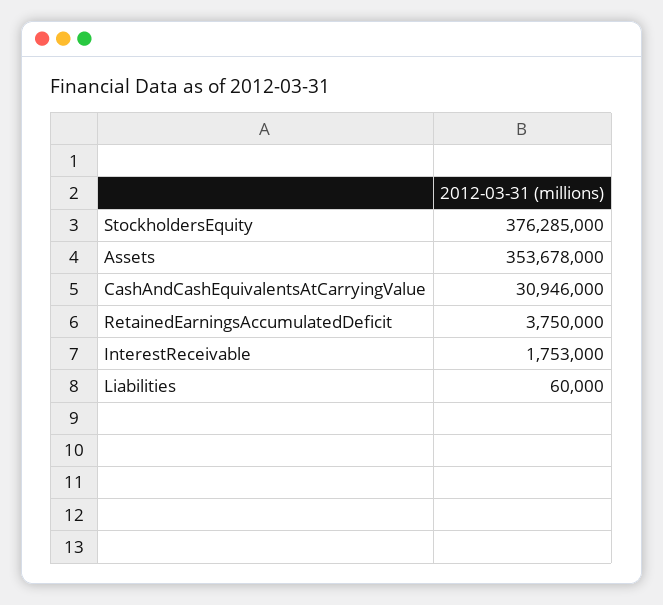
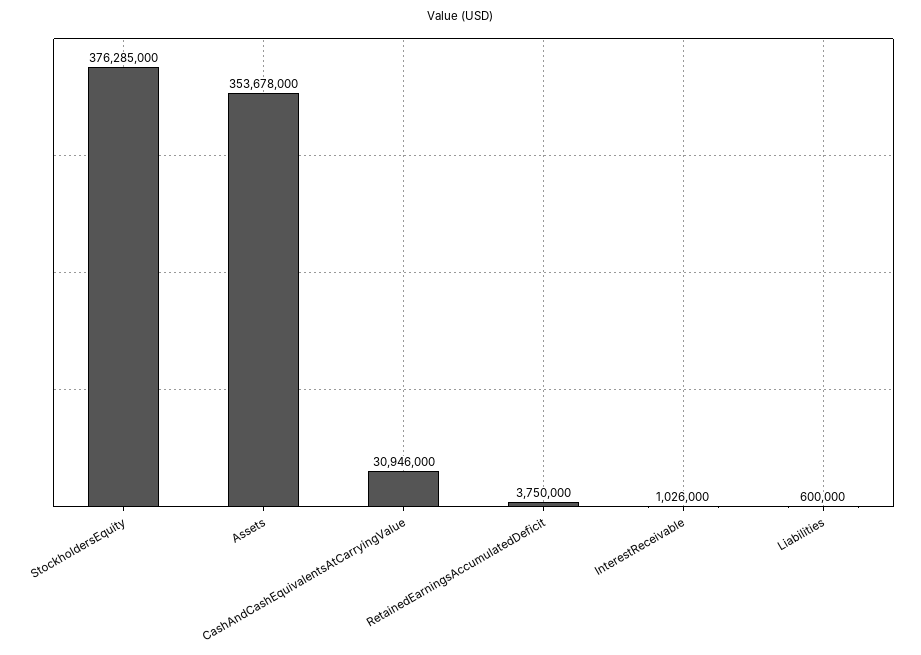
  {
    "StockholdersEquity": 376285000,
    "Assets": 353678000,
    "CashAndCashEquivalentsAtCarryingValue": 30946000,
    "RetainedEarningsAccumulatedDeficit": 3750000,
-   "InterestReceivable": 1753000,
+   "InterestReceivable": 1026000,
-   "Liabilities": 60000
+   "Liabilities": 600000
  }

